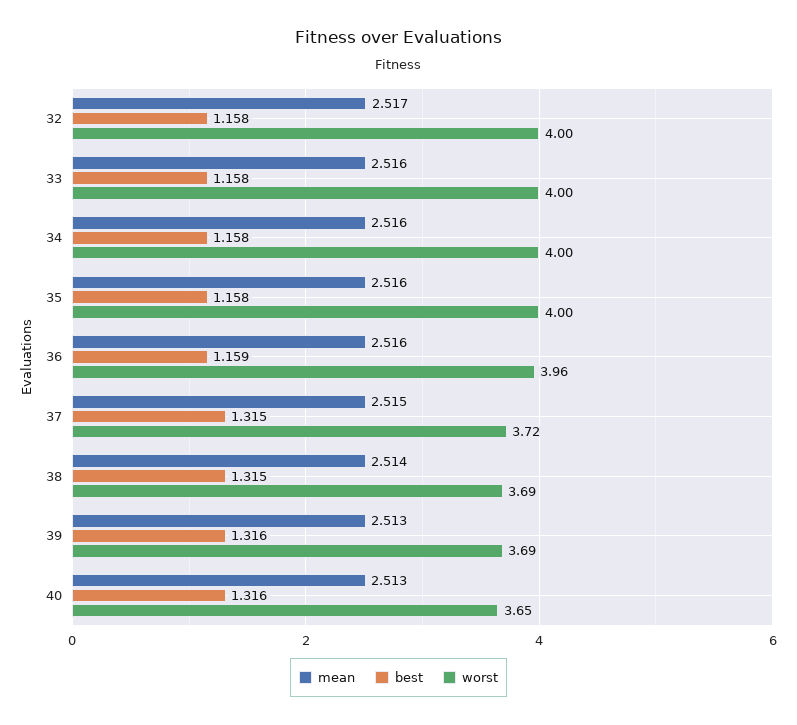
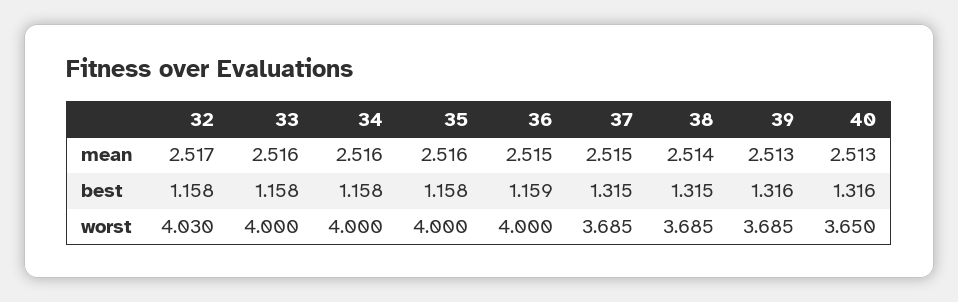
  {
    "mean": {
      "32": 2.517,
      "33": 2.516,
      "34": 2.516,
      "35": 2.516,
-     "36": 2.516,
+     "36": 2.515,
      "37": 2.515,
      "38": 2.514,
      "39": 2.513,
      "40": 2.513
    },
    "best": {
      "32": 1.158,
      "33": 1.158,
      "34": 1.158,
      "35": 1.158,
      "36": 1.159,
      "37": 1.315,
      "38": 1.315,
      "39": 1.316,
      "40": 1.316
    },
    "worst": {
-     "32": 4,
+     "32": 4.03,
      "33": 4,
      "34": 4,
      "35": 4,
-     "36": 3.96,
+     "36": 4,
-     "37": 3.72,
+     "37": 3.685,
      "38": 3.685,
      "39": 3.685,
      "40": 3.65
    }
  }

